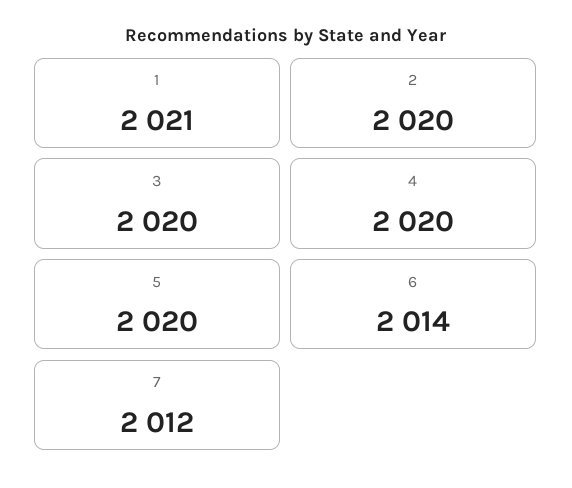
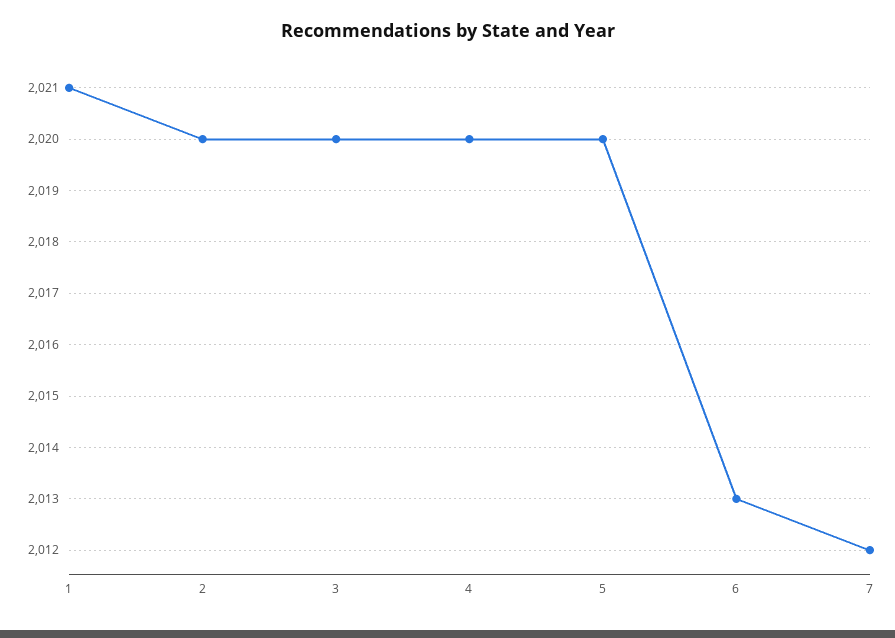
  {
    "1": 2021,
    "2": 2020,
    "3": 2020,
    "4": 2020,
    "5": 2020,
-   "6": 2014,
+   "6": 2013,
    "7": 2012
  }

